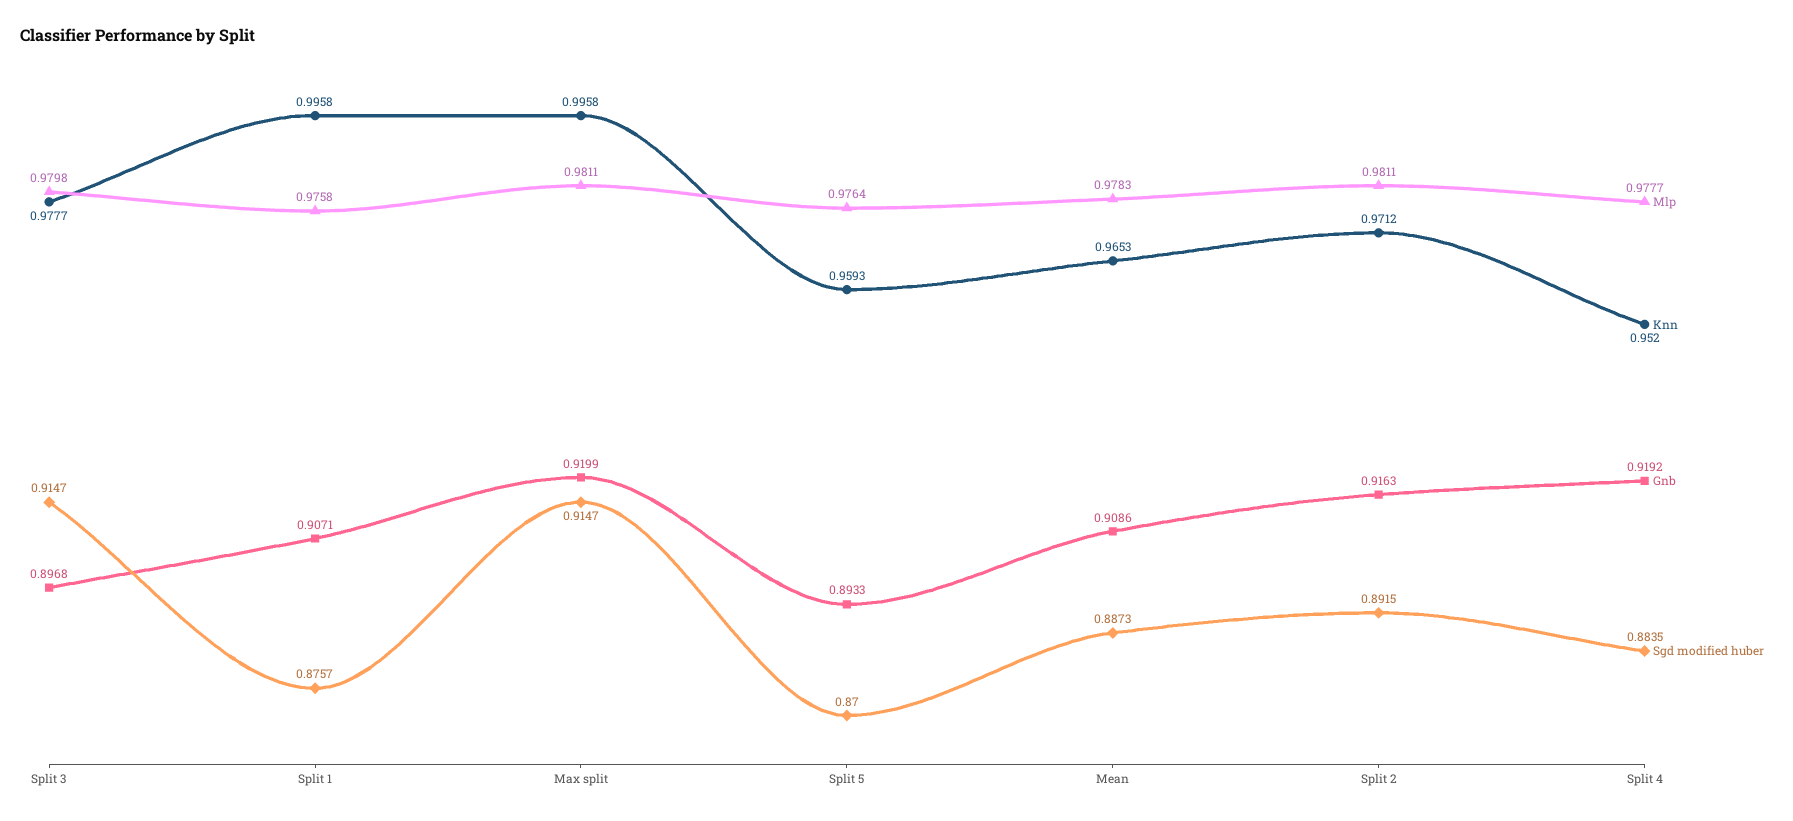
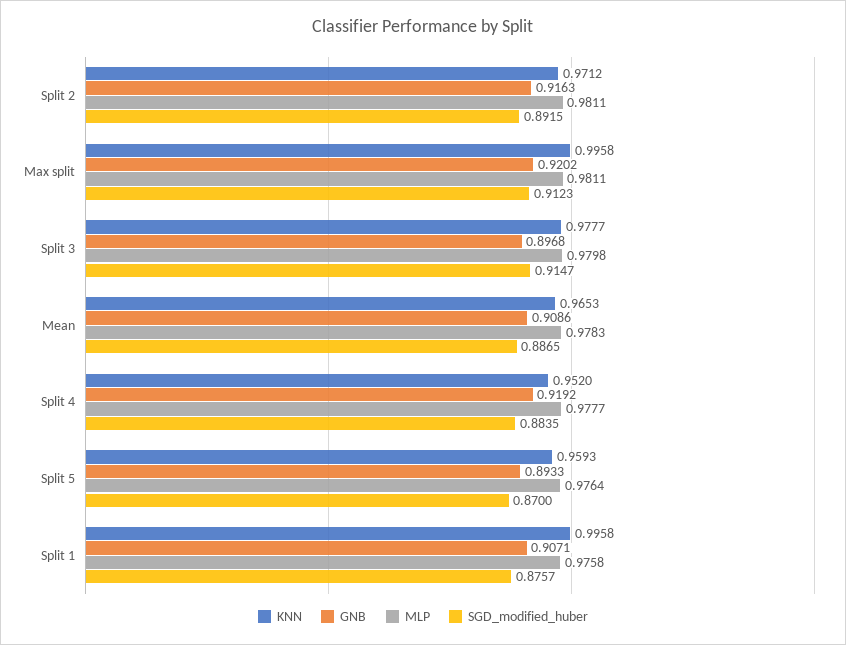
  {
    "Mlp": {
      "Split 3": 0.9798,
      "Split 1": 0.9758,
      "Max split": 0.9811,
      "Split 5": 0.9764,
      "Mean": 0.9783,
      "Split 2": 0.9811,
      "Split 4": 0.9777
    },
    "Knn": {
      "Split 3": 0.9777,
      "Split 1": 0.9958,
      "Max split": 0.9958,
      "Split 5": 0.9593,
      "Mean": 0.9653,
      "Split 2": 0.9712,
      "Split 4": 0.952
    },
    "Gnb": {
      "Split 3": 0.8968,
      "Split 1": 0.9071,
-     "Max split": 0.9199,
+     "Max split": 0.9202,
      "Split 5": 0.8933,
      "Mean": 0.9086,
      "Split 2": 0.9163,
      "Split 4": 0.9192
    },
    "Sgd modified huber": {
      "Split 3": 0.9147,
      "Split 1": 0.8757,
-     "Max split": 0.9147,
+     "Max split": 0.9123,
      "Split 5": 0.87,
-     "Mean": 0.8873,
+     "Mean": 0.8865,
      "Split 2": 0.8915,
      "Split 4": 0.8835
    }
  }

